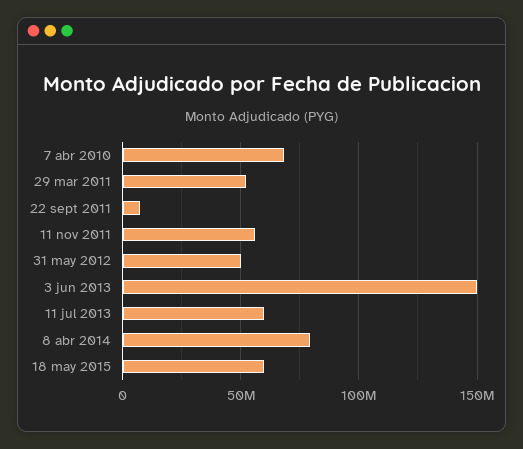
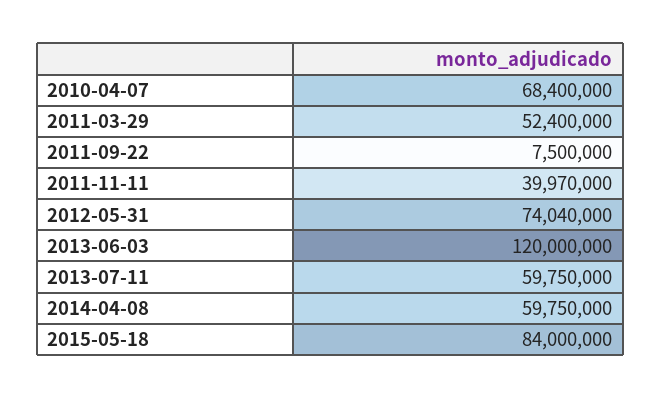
  {
    "7 abr 2010": 68400000,
    "29 mar 2011": 52400000,
    "22 sept 2011": 7500000,
-   "11 nov 2011": 55000000,
+   "11 nov 2011": 39970000,
-   "31 may 2012": 50000000,
+   "31 may 2012": 74040000,
-   "3 jun 2013": 150000000,
+   "3 jun 2013": 120000000,
    "11 jul 2013": 59750000,
-   "8 abr 2014": 80000000,
+   "8 abr 2014": 59750000,
-   "18 may 2015": 60000000
+   "18 may 2015": 84000000
  }

